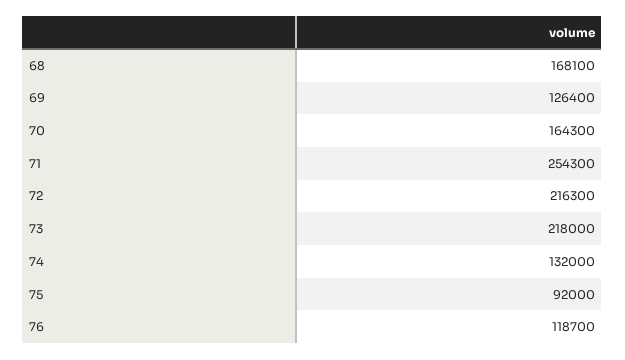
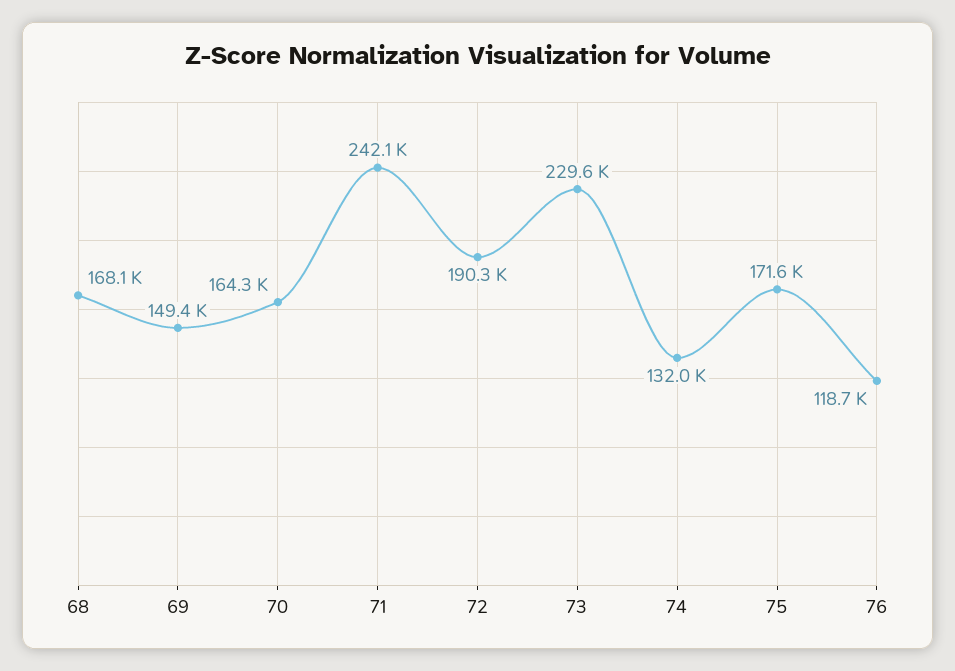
  {
    "68": 168100,
-   "69": 126400,
+   "69": 149400,
    "70": 164300,
-   "71": 254300,
+   "71": 242100,
-   "72": 216300,
+   "72": 190300,
-   "73": 218000,
+   "73": 229600,
    "74": 132000,
-   "75": 92000,
+   "75": 171600,
    "76": 118700
  }

